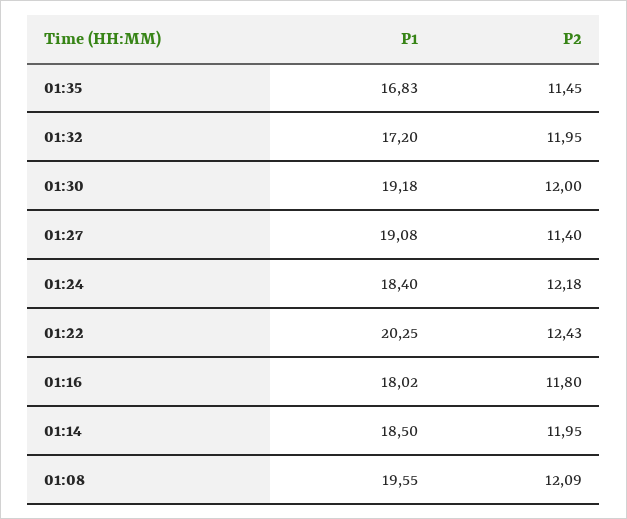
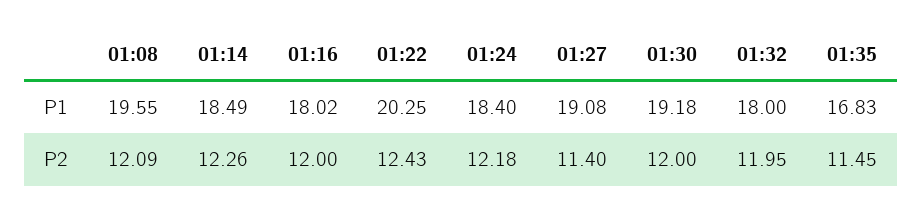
  {
    "P1": {
      "01:35": 16.83,
-     "01:32": 17.2,
+     "01:32": 18,
      "01:30": 19.18,
      "01:27": 19.08,
      "01:24": 18.4,
      "01:22": 20.25,
      "01:16": 18.02,
-     "01:14": 18.5,
+     "01:14": 18.49,
      "01:08": 19.55
    },
    "P2": {
      "01:35": 11.45,
      "01:32": 11.95,
      "01:30": 12,
      "01:27": 11.4,
      "01:24": 12.18,
      "01:22": 12.43,
-     "01:16": 11.8,
+     "01:16": 12,
-     "01:14": 11.95,
+     "01:14": 12.26,
      "01:08": 12.09
    }
  }

